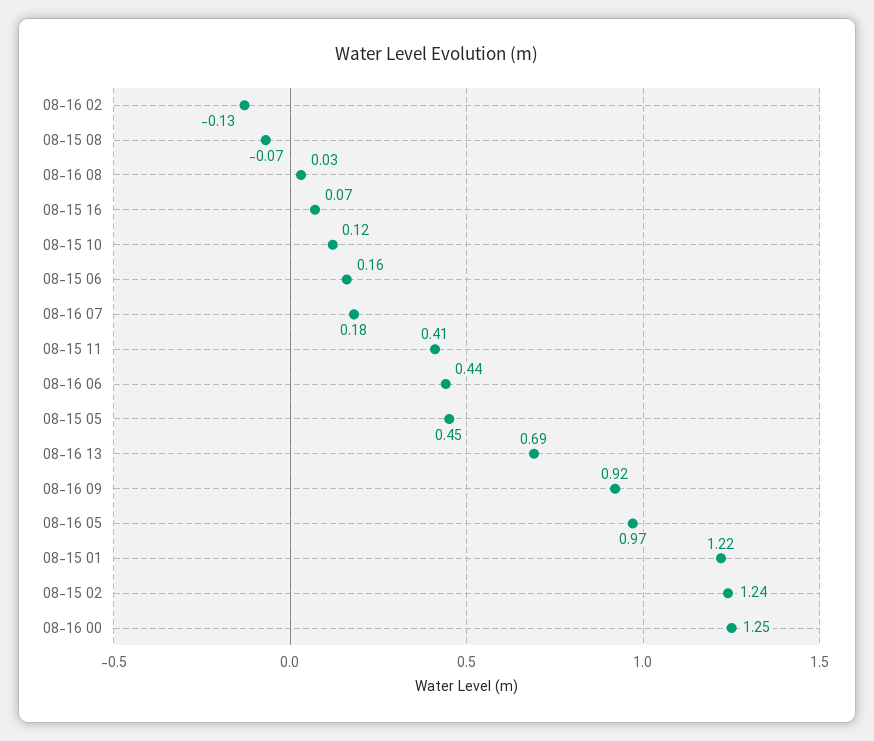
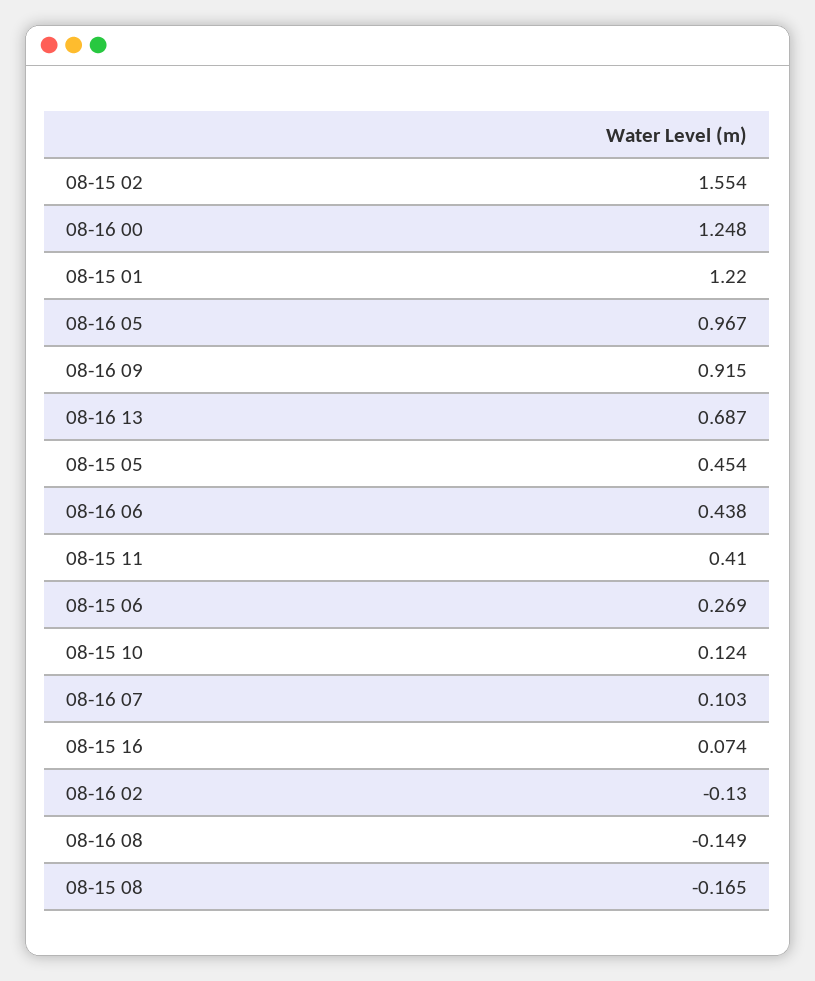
  {
    "08-16 02": -0.13,
-   "08-15 08": -0.07,
+   "08-15 08": -0.165,
-   "08-16 08": 0.03,
+   "08-16 08": -0.149,
    "08-15 16": 0.074,
    "08-15 10": 0.124,
-   "08-15 06": 0.16,
+   "08-15 06": 0.269,
-   "08-16 07": 0.18,
+   "08-16 07": 0.103,
    "08-15 11": 0.41,
    "08-16 06": 0.438,
    "08-15 05": 0.454,
    "08-16 13": 0.687,
    "08-16 09": 0.915,
    "08-16 05": 0.967,
    "08-15 01": 1.22,
-   "08-15 02": 1.24,
+   "08-15 02": 1.554,
    "08-16 00": 1.248
  }

